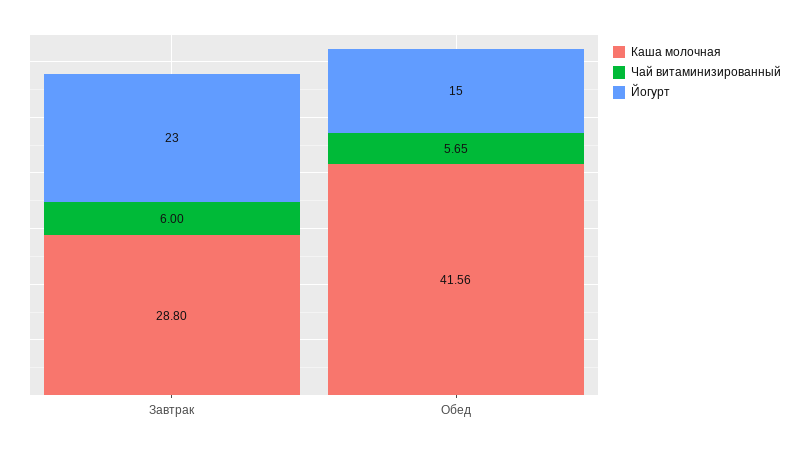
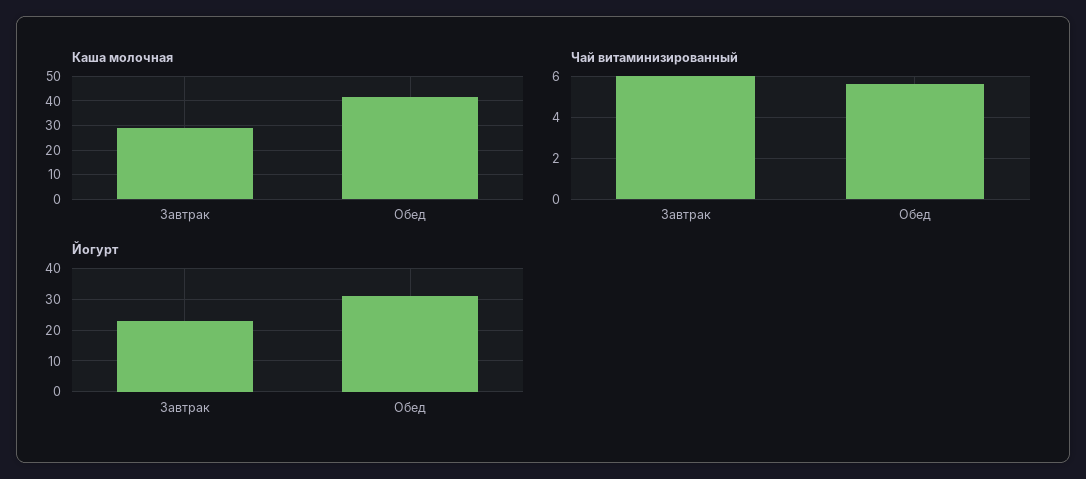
  {
    "Каша молочная": {
      "Завтрак": 28.8,
      "Обед": 41.56
    },
    "Чай витаминизированный": {
      "Завтрак": 6,
      "Обед": 5.65
    },
    "Йогурт": {
      "Завтрак": 23,
-     "Обед": 15
+     "Обед": 30
    }
  }

